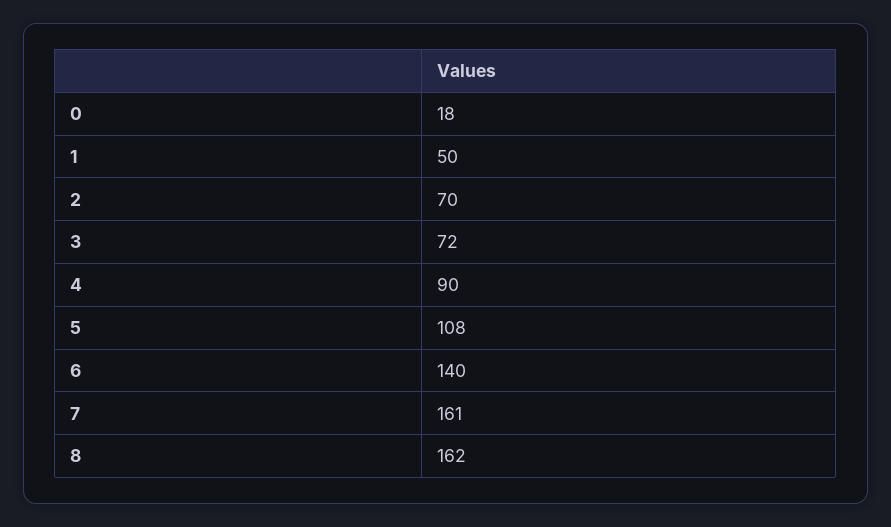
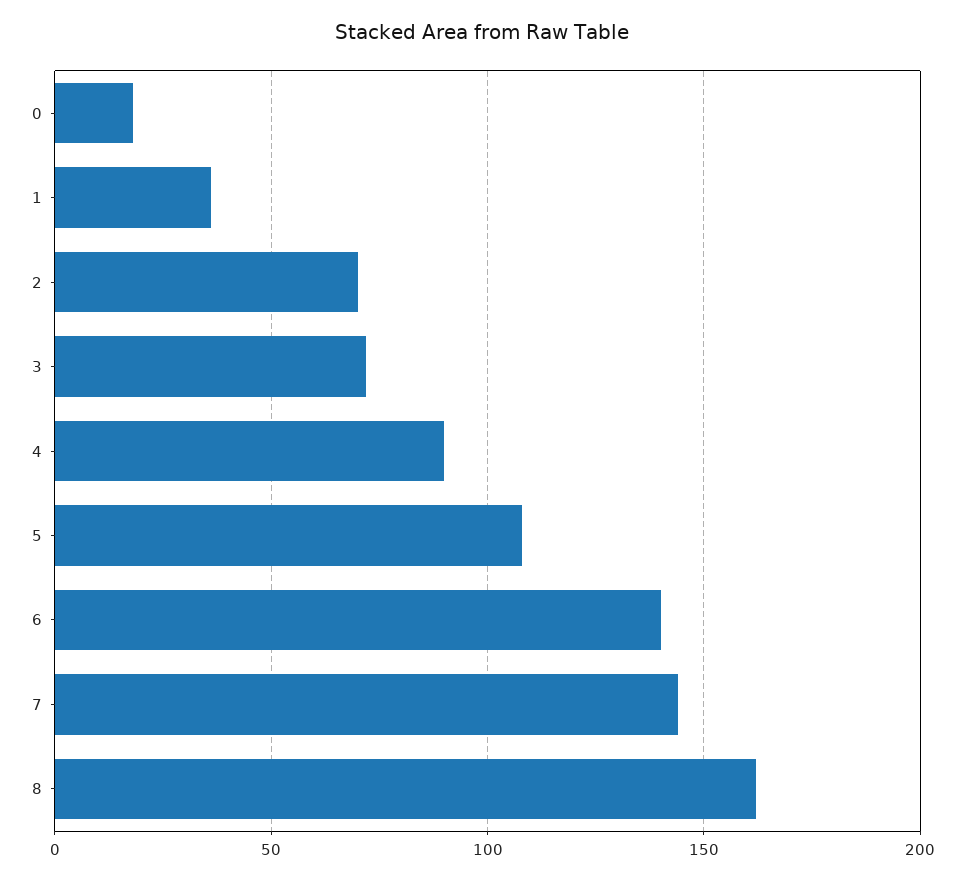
  {
    "0": 18,
-   "1": 50,
+   "1": 35,
    "2": 70,
    "3": 72,
    "4": 90,
    "5": 108,
    "6": 140,
-   "7": 161,
+   "7": 145,
    "8": 162
  }

